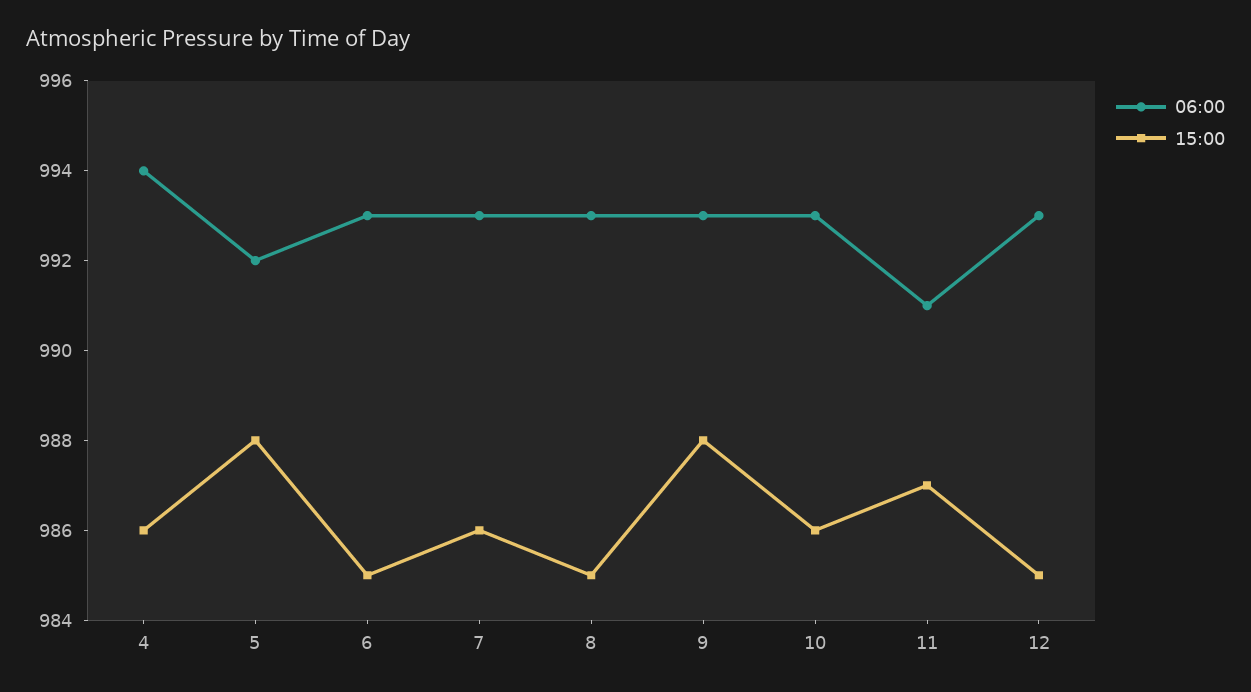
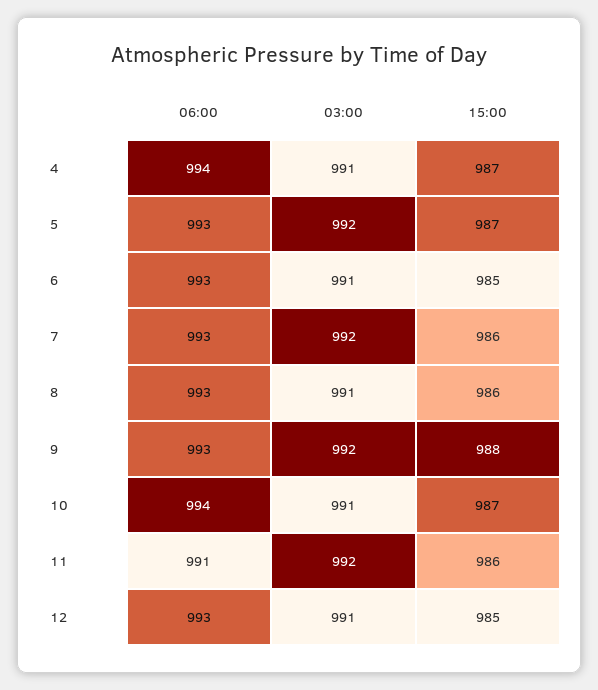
  {
    "06:00": {
      "4": 994,
-     "5": 992,
+     "5": 993,
      "6": 993,
      "7": 993,
      "8": 993,
      "9": 993,
-     "10": 993,
+     "10": 994,
      "11": 991,
      "12": 993
    },
    "15:00": {
-     "4": 986,
+     "4": 987,
-     "5": 988,
+     "5": 987,
      "6": 985,
      "7": 986,
-     "8": 985,
+     "8": 986,
      "9": 988,
-     "10": 986,
+     "10": 987,
-     "11": 987,
+     "11": 986,
      "12": 985
-   }
+   },
+   "03:00": {
+     "4": 991,
+     "5": 992,
+     "6": 991,
+     "7": 992,
+     "8": 991,
+     "9": 992,
+     "10": 991,
+     "11": 992,
+     "12": 991
+   }
  }

